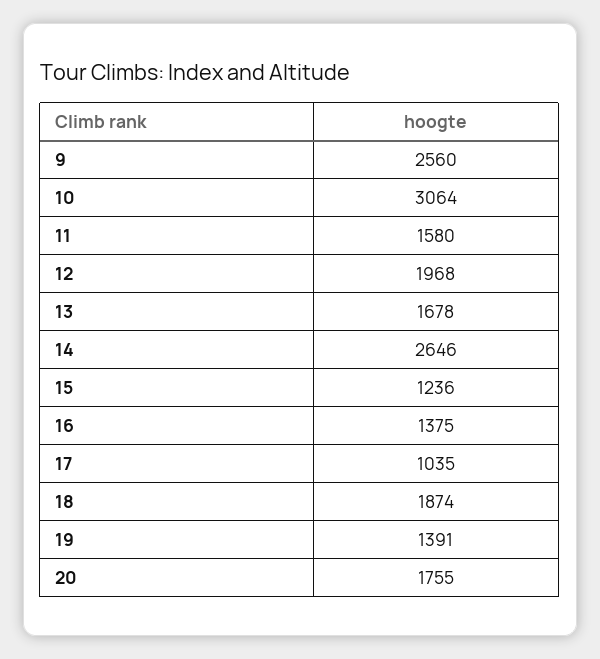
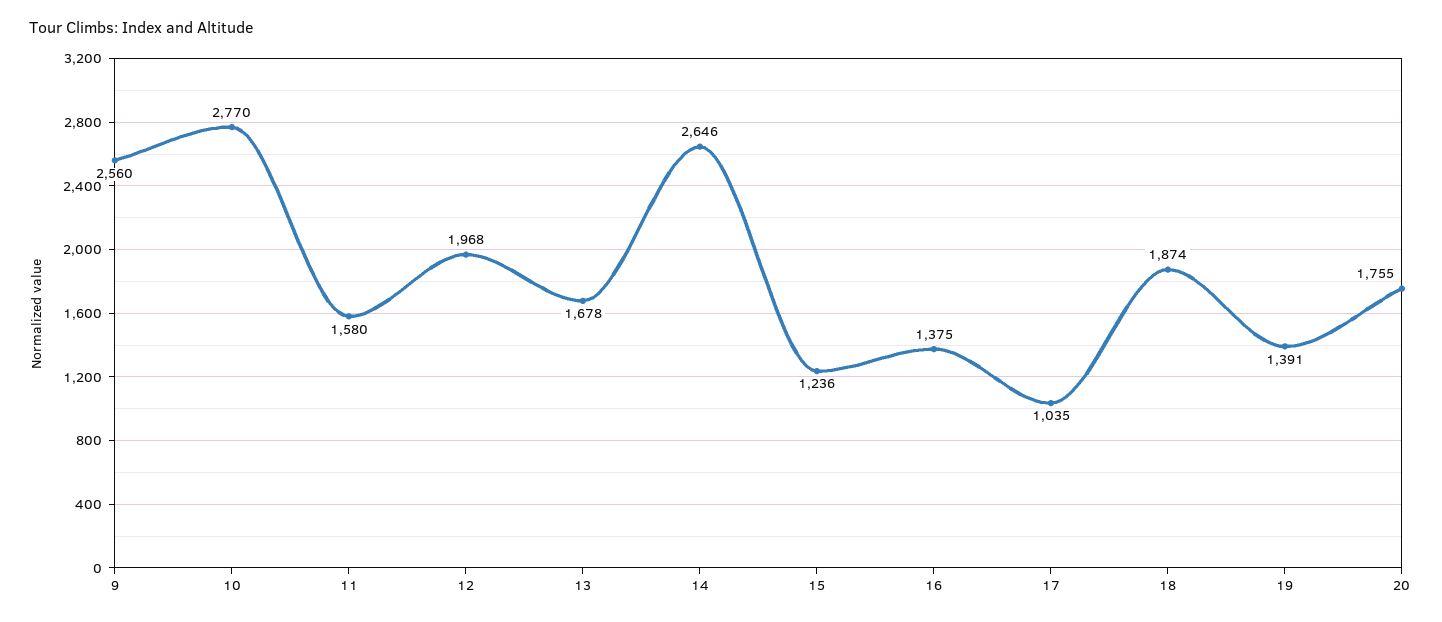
  {
    "9": 2560,
-   "10": 3064,
+   "10": 2770,
    "11": 1580,
    "12": 1968,
    "13": 1678,
    "14": 2646,
    "15": 1236,
    "16": 1375,
    "17": 1035,
    "18": 1874,
    "19": 1391,
    "20": 1755
  }

